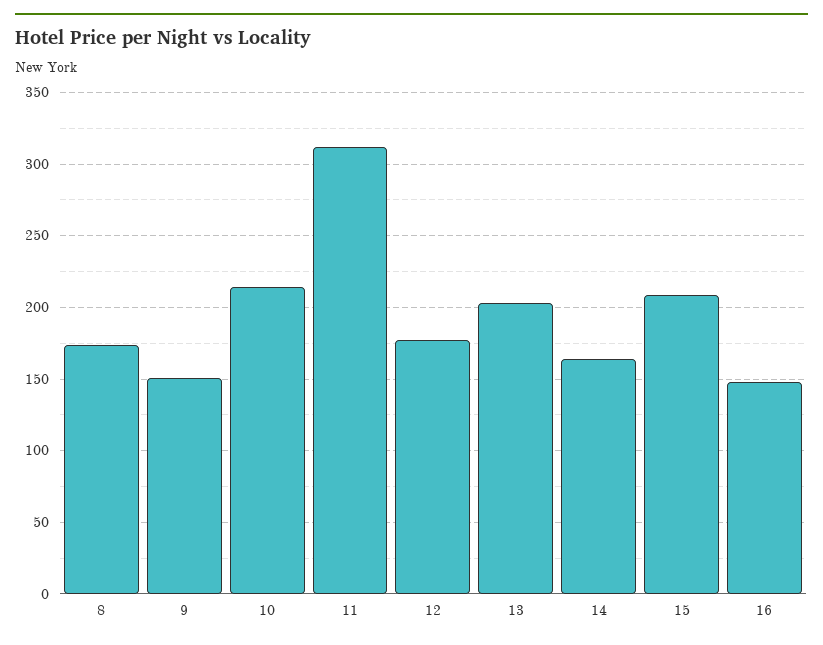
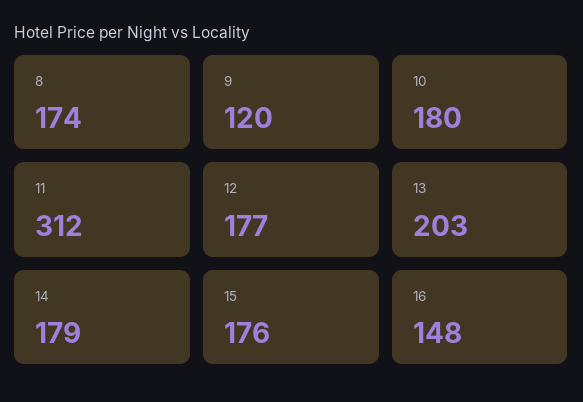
  {
    "8": 174,
-   "9": 150,
+   "9": 120,
-   "10": 215,
+   "10": 180,
    "11": 312,
    "12": 177,
    "13": 203,
-   "14": 165,
+   "14": 179,
-   "15": 210,
+   "15": 176,
    "16": 148
  }

